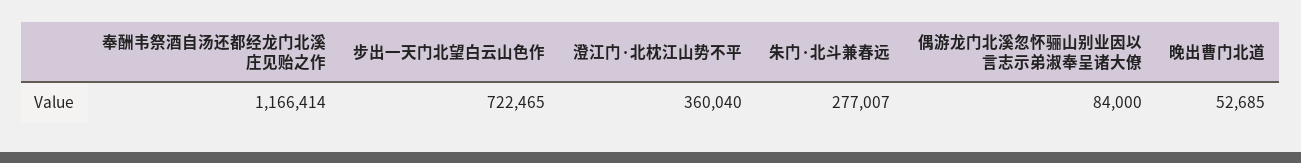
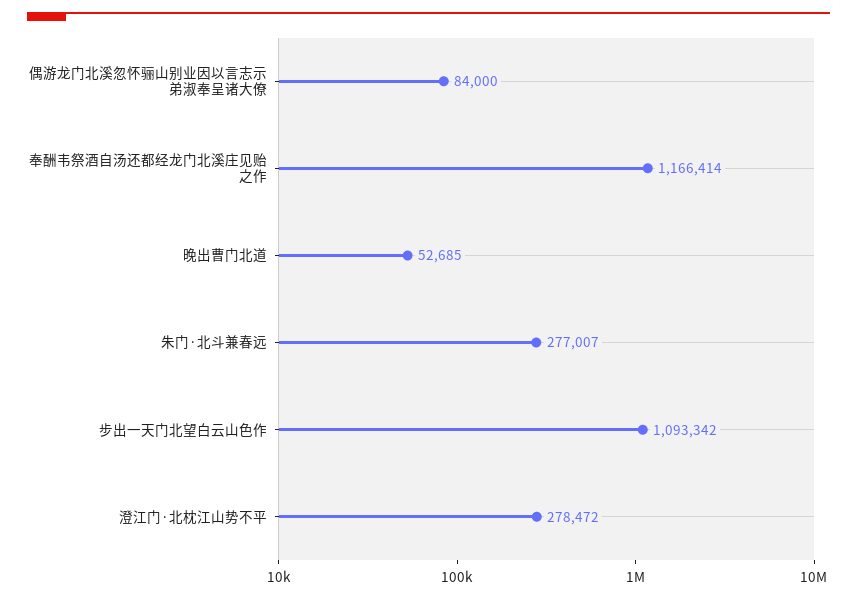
  {
    "奉酬韦祭酒自汤还都经龙门北溪庄见贻之作": 1166414,
-   "步出一天门北望白云山色作": 722465,
+   "步出一天门北望白云山色作": 1093342,
-   "澄江门·北枕江山势不平": 360040,
+   "澄江门·北枕江山势不平": 278472,
    "朱门·北斗兼春远": 277007,
    "偶游龙门北溪忽怀骊山别业因以言志示弟淑奉呈诸大僚": 84000,
    "晚出曹门北道": 52685
  }

